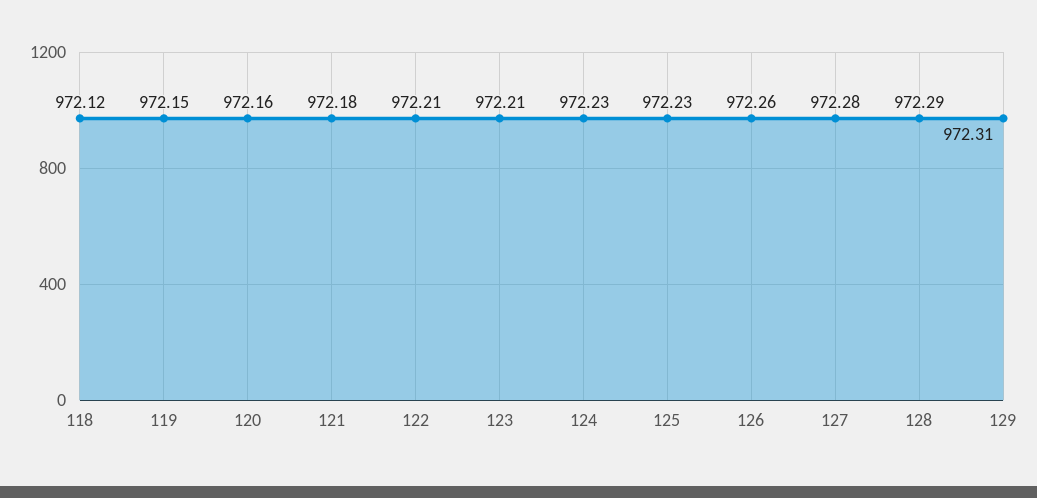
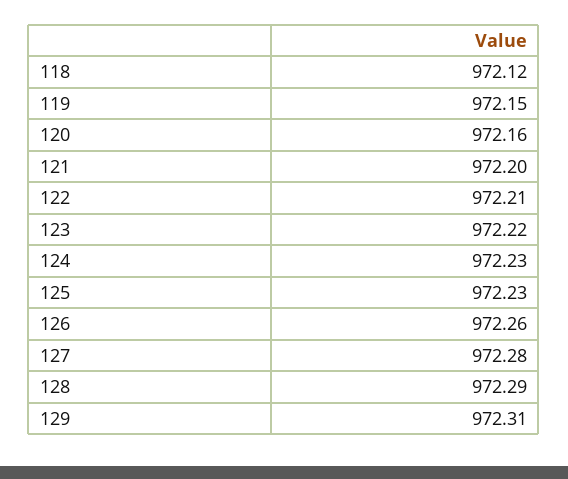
  {
    "118": 972.12,
    "119": 972.15,
    "120": 972.16,
-   "121": 972.18,
+   "121": 972.2,
    "122": 972.21,
-   "123": 972.21,
+   "123": 972.22,
    "124": 972.23,
    "125": 972.23,
    "126": 972.26,
    "127": 972.28,
    "128": 972.29,
    "129": 972.31
  }

